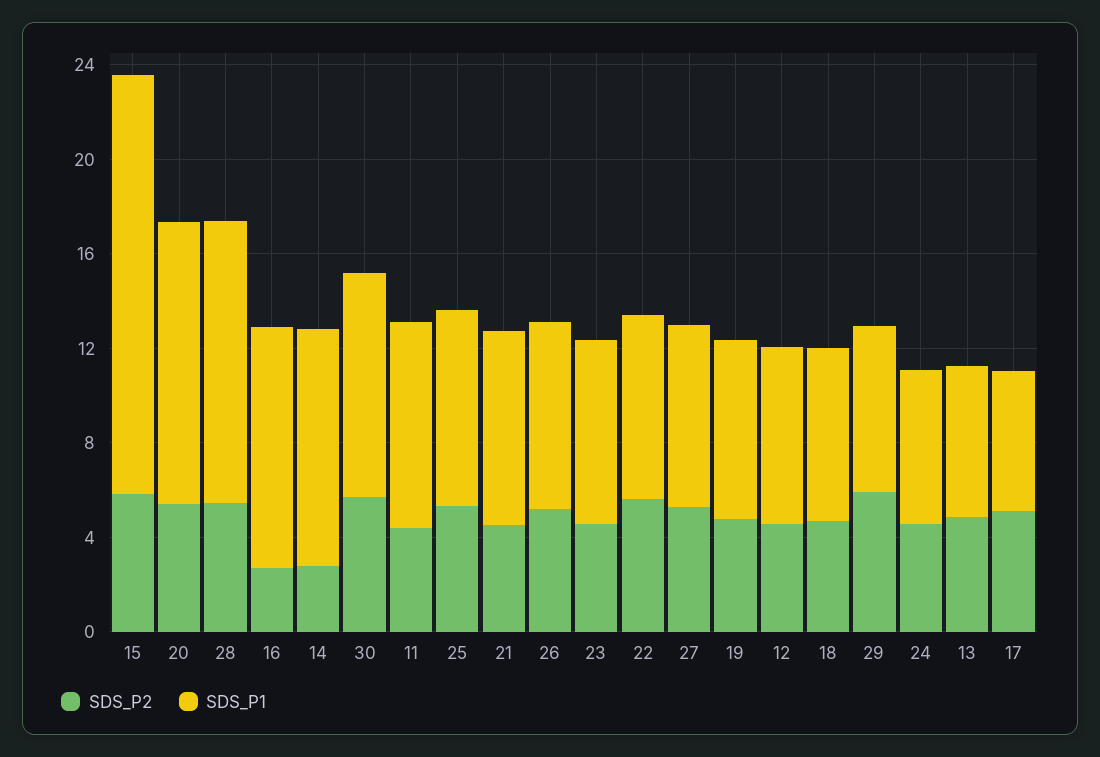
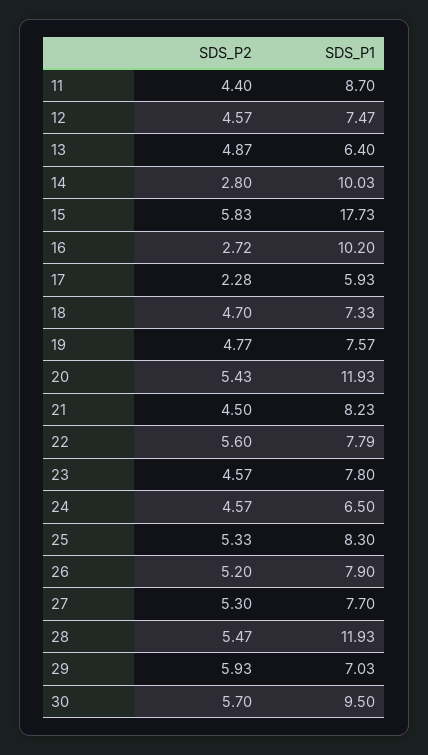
  {
    "SDS_P2": {
      "15": 5.83,
      "20": 5.43,
      "28": 5.47,
      "16": 2.72,
      "14": 2.8,
      "30": 5.7,
      "11": 4.4,
      "25": 5.33,
      "21": 4.5,
      "26": 5.2,
      "23": 4.57,
      "22": 5.6,
      "27": 5.3,
      "19": 4.77,
      "12": 4.57,
      "18": 4.7,
      "29": 5.93,
      "24": 4.57,
      "13": 4.87,
-     "17": 5
+     "17": 2.28
    },
    "SDS_P1": {
      "15": 17.73,
      "20": 11.93,
      "28": 11.93,
      "16": 10.2,
      "14": 10.03,
      "30": 9.5,
      "11": 8.7,
      "25": 8.3,
      "21": 8.23,
      "26": 7.9,
      "23": 7.8,
      "22": 7.79,
      "27": 7.7,
      "19": 7.57,
      "12": 7.47,
      "18": 7.33,
      "29": 7.03,
      "24": 6.5,
      "13": 6.4,
      "17": 5.93
    }
  }

